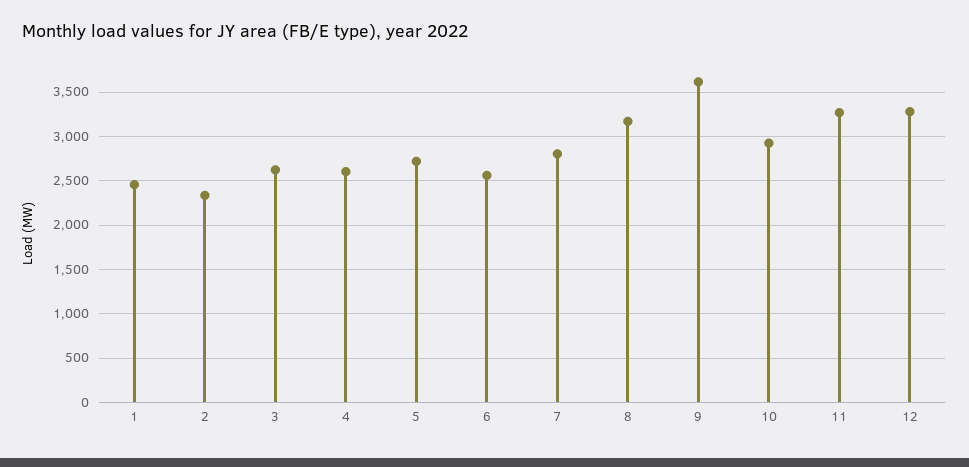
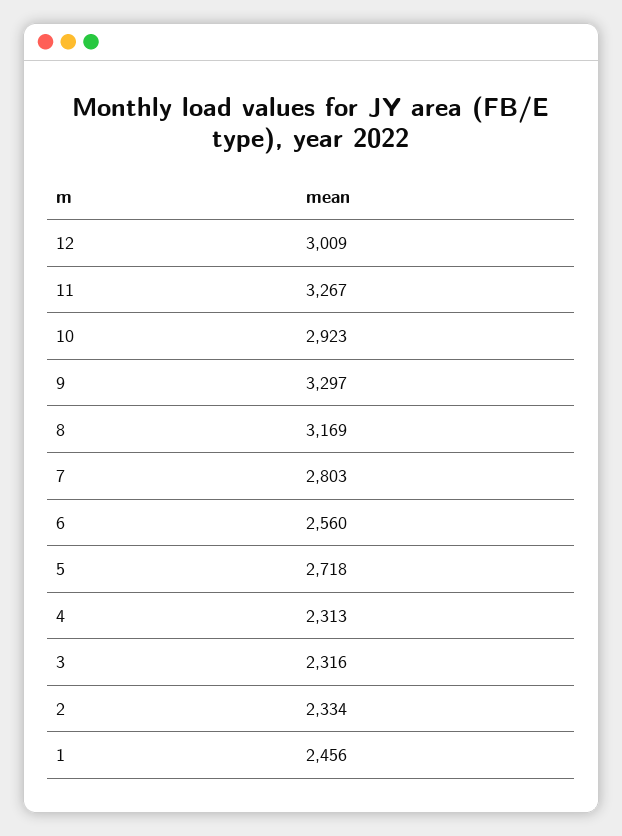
  {
    "1": 2456,
    "2": 2334,
-   "3": 2600,
+   "3": 2316,
-   "4": 2600,
+   "4": 2313,
    "5": 2718,
    "6": 2560,
    "7": 2803,
    "8": 3169,
-   "9": 3600,
+   "9": 3297,
    "10": 2923,
    "11": 3267,
-   "12": 3300
+   "12": 3009
  }

